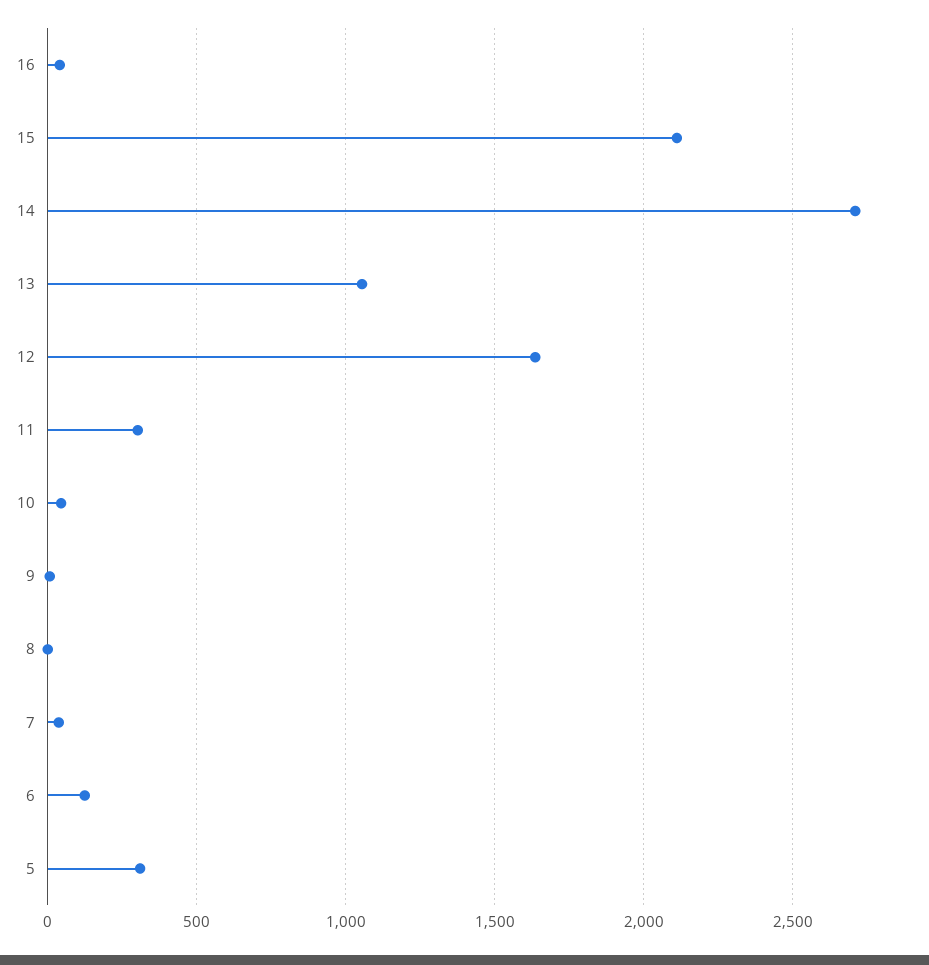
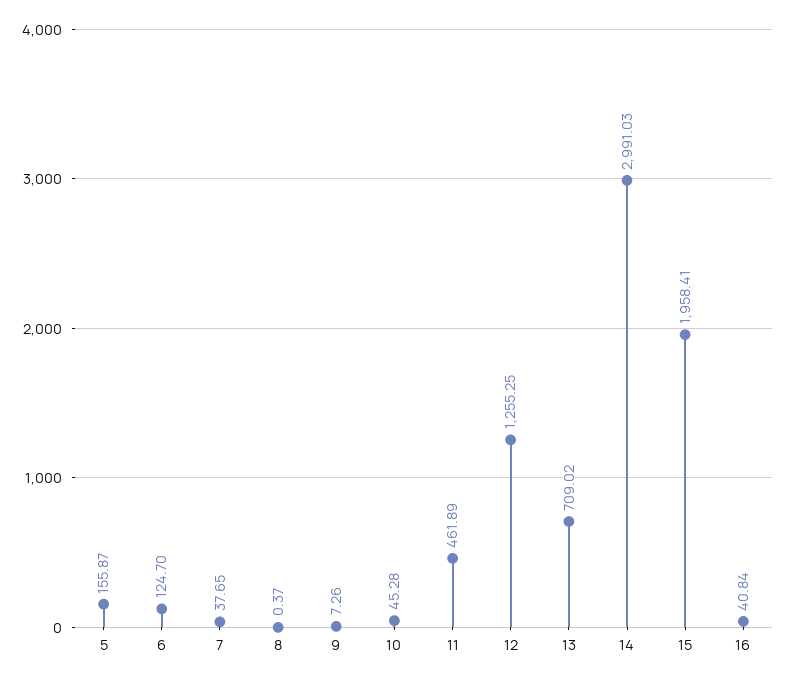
  {
    "16": 40.84,
-   "15": 2100,
+   "15": 1958.41,
-   "14": 2700,
+   "14": 2991.03,
-   "13": 1050,
+   "13": 709.02,
-   "12": 1650,
+   "12": 1255.25,
-   "11": 300,
+   "11": 461.89,
    "10": 45.28,
    "9": 7.26,
    "8": 0.37,
    "7": 37.65,
    "6": 124.7,
-   "5": 300
+   "5": 155.87
  }

